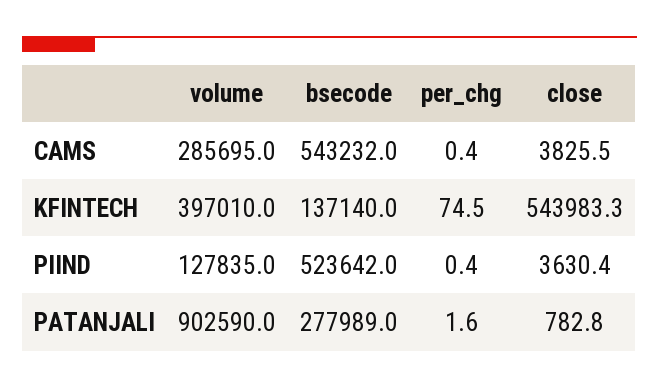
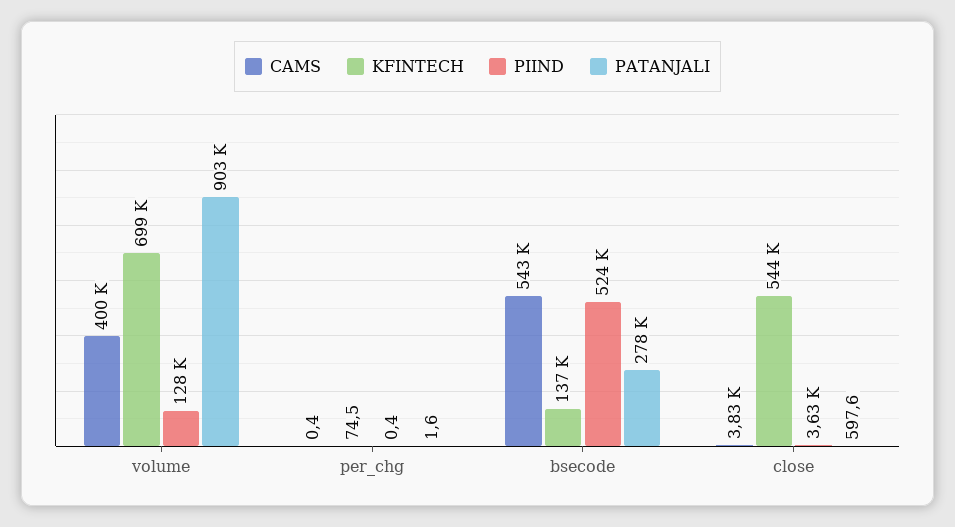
  {
    "CAMS": {
-     "volume": 285695,
+     "volume": 400000,
      "bsecode": 543232,
      "per_chg": 0.4,
      "close": 3825.5
    },
    "KFINTECH": {
-     "volume": 397010,
+     "volume": 699000,
      "bsecode": 137140,
      "per_chg": 74.5,
      "close": 543983.3
    },
    "PIIND": {
      "volume": 127835,
      "bsecode": 523642,
      "per_chg": 0.4,
      "close": 3630.4
    },
    "PATANJALI": {
      "volume": 902590,
      "bsecode": 277989,
      "per_chg": 1.6,
-     "close": 782.8
+     "close": 597.6
    }
  }

